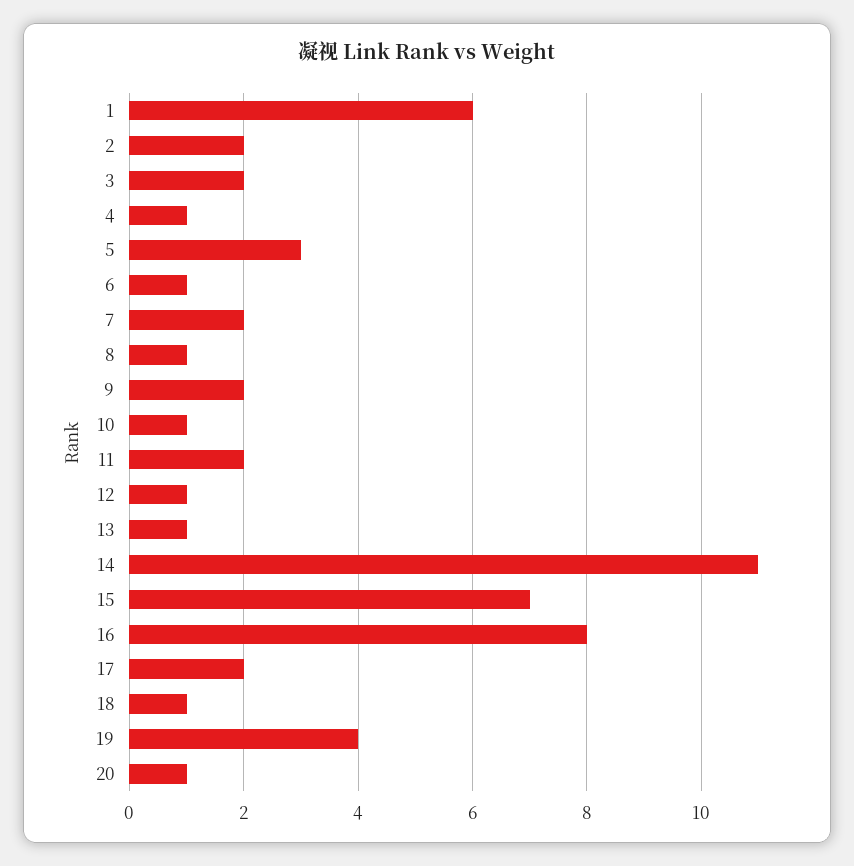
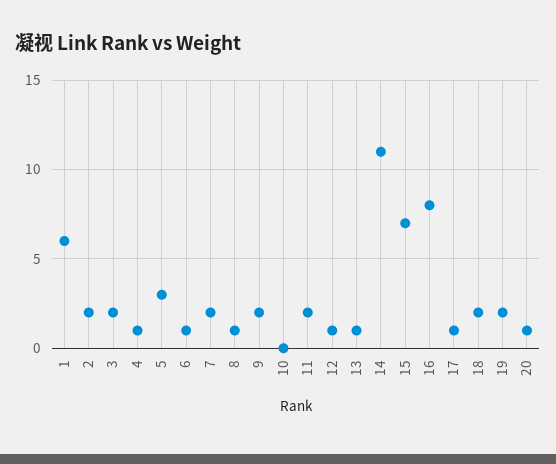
  {
    "1": 6,
    "2": 2,
    "3": 2,
    "4": 1,
    "5": 3,
    "6": 1,
    "7": 2,
    "8": 1,
    "9": 2,
-   "10": 1,
+   "10": 0,
    "11": 2,
    "12": 1,
    "13": 1,
    "14": 11,
    "15": 7,
    "16": 8,
-   "17": 2,
+   "17": 1,
-   "18": 1,
+   "18": 2,
-   "19": 4,
+   "19": 2,
    "20": 1
  }

